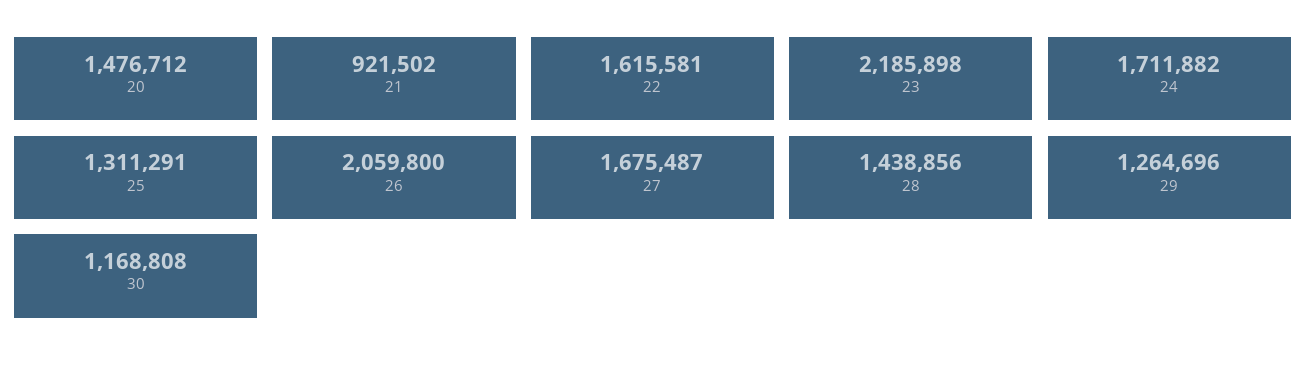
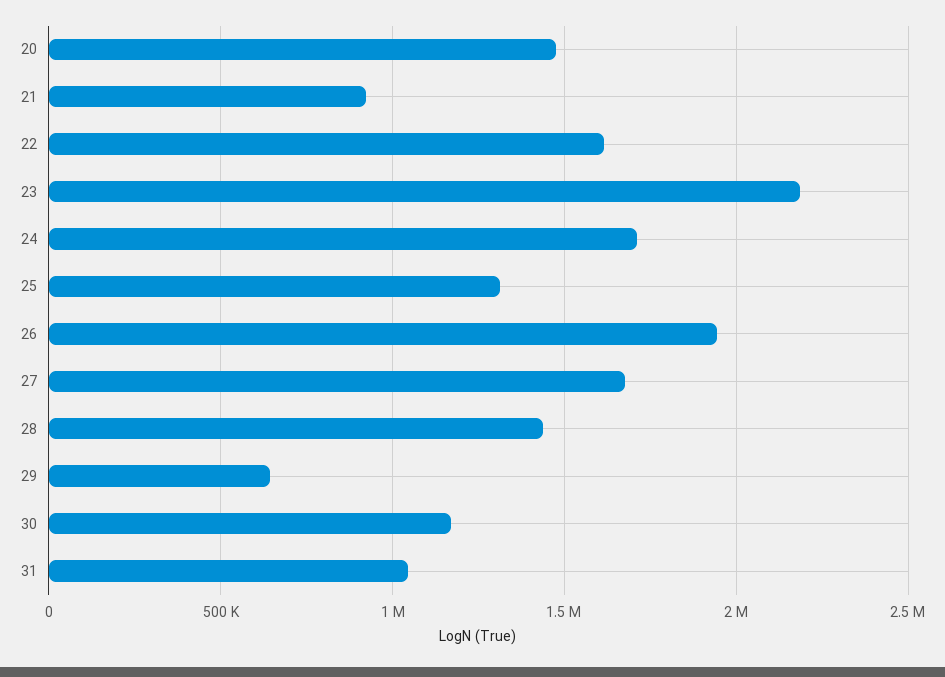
  {
    "20": 1476712,
    "21": 921502,
    "22": 1615581,
    "23": 2185898,
    "24": 1711882,
    "25": 1311291,
-   "26": 2059800,
+   "26": 1950000,
    "27": 1675487,
    "28": 1438856,
-   "29": 1264696,
+   "29": 650000,
-   "30": 1168808
+   "30": 1168808,
+   "31": 1050000
  }

